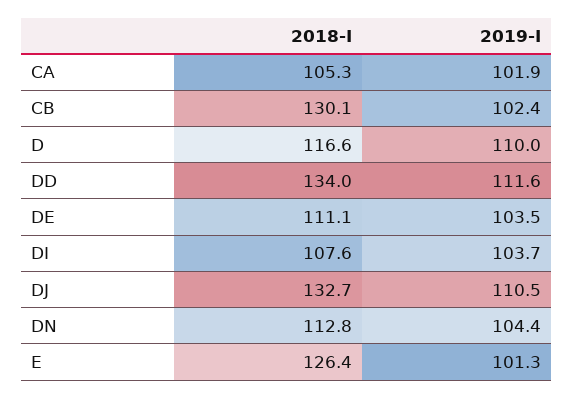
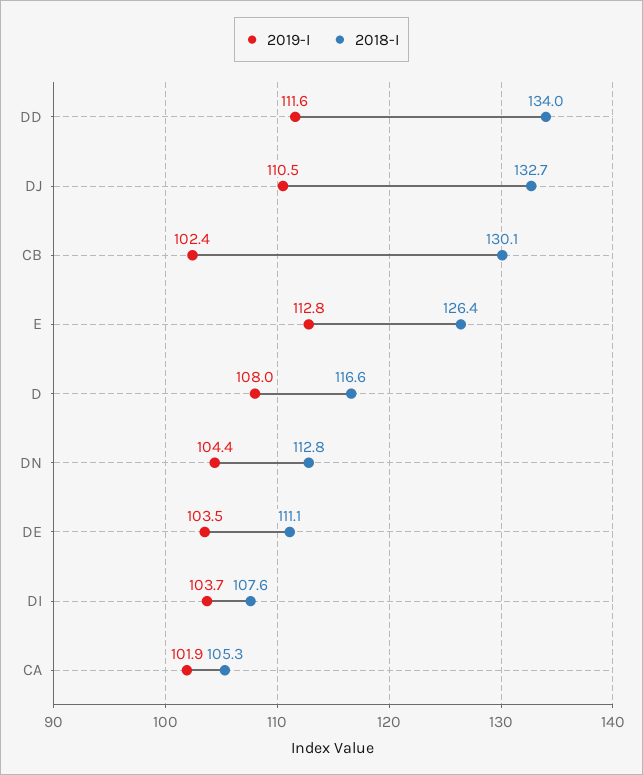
  {
    "2018-I": {
      "CA": 105.3,
      "CB": 130.1,
      "D": 116.6,
      "DD": 134,
      "DE": 111.1,
      "DI": 107.6,
      "DJ": 132.7,
      "DN": 112.8,
      "E": 126.4
    },
    "2019-I": {
      "CA": 101.9,
      "CB": 102.4,
-     "D": 110,
+     "D": 108,
      "DD": 111.6,
      "DE": 103.5,
      "DI": 103.7,
      "DJ": 110.5,
      "DN": 104.4,
-     "E": 101.3
+     "E": 112.8
    }
  }

